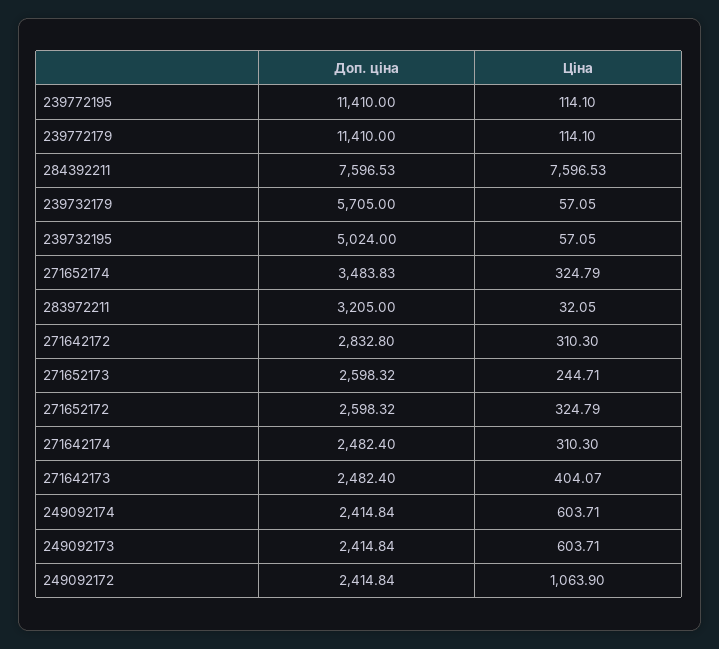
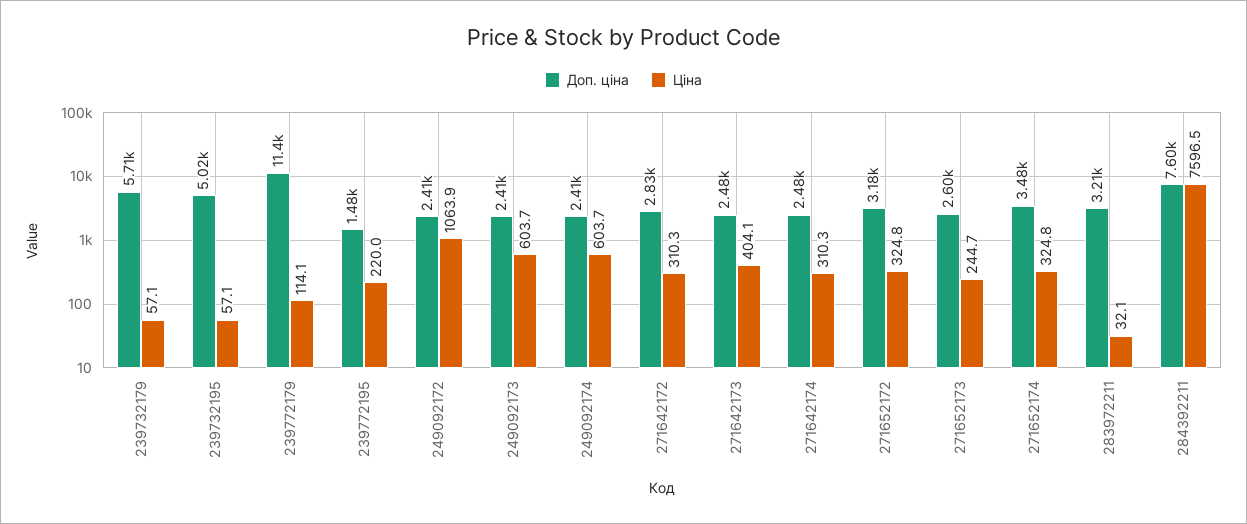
  {
    "Доп. ціна": {
-     "239772195": 11410,
+     "239772195": 1480,
      "239772179": 11410,
      "284392211": 7596.53,
      "239732179": 5705,
      "239732195": 5024,
      "271652174": 3483.83,
      "283972211": 3205,
      "271642172": 2832.8,
      "271652173": 2598.32,
-     "271652172": 2598.32,
+     "271652172": 3180,
      "271642174": 2482.4,
      "271642173": 2482.4,
      "249092174": 2414.84,
      "249092173": 2414.84,
      "249092172": 2414.84
    },
    "Ціна": {
-     "239772195": 114.1,
+     "239772195": 220,
      "239772179": 114.1,
      "284392211": 7596.53,
      "239732179": 57.05,
      "239732195": 57.05,
      "271652174": 324.79,
      "283972211": 32.05,
      "271642172": 310.3,
      "271652173": 244.71,
      "271652172": 324.79,
      "271642174": 310.3,
      "271642173": 404.07,
      "249092174": 603.71,
      "249092173": 603.71,
      "249092172": 1063.9
    }
  }

